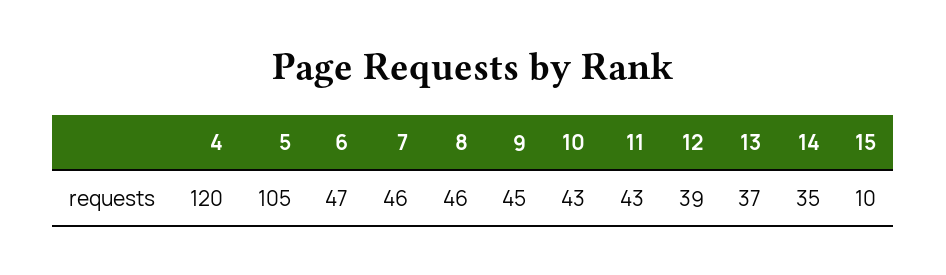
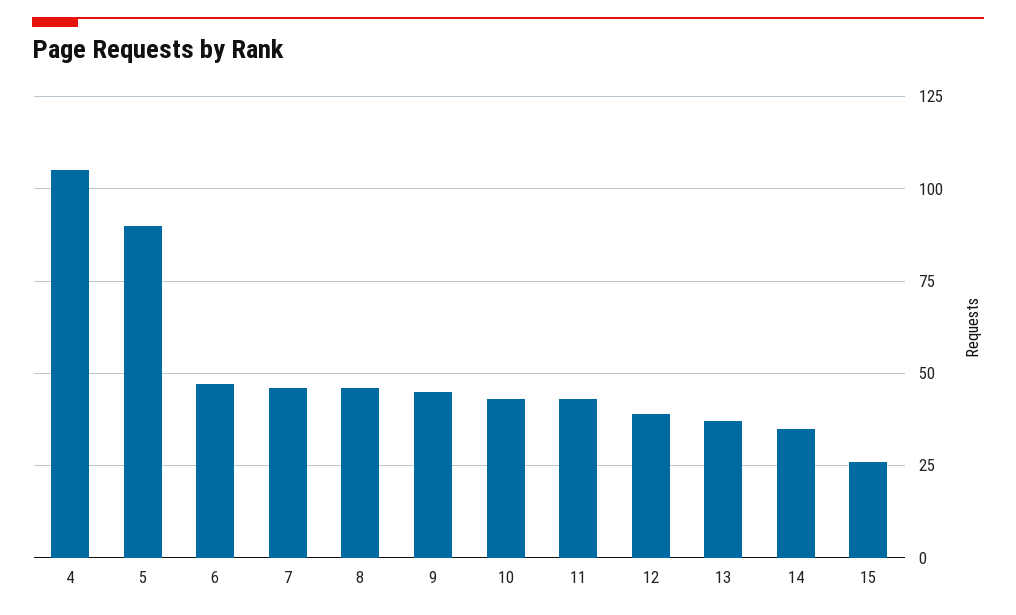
  {
-   "4": 120,
+   "4": 105,
-   "5": 105,
+   "5": 90,
    "6": 47,
    "7": 46,
    "8": 46,
    "9": 45,
    "10": 43,
    "11": 43,
    "12": 39,
    "13": 37,
    "14": 35,
-   "15": 10
+   "15": 25
  }

